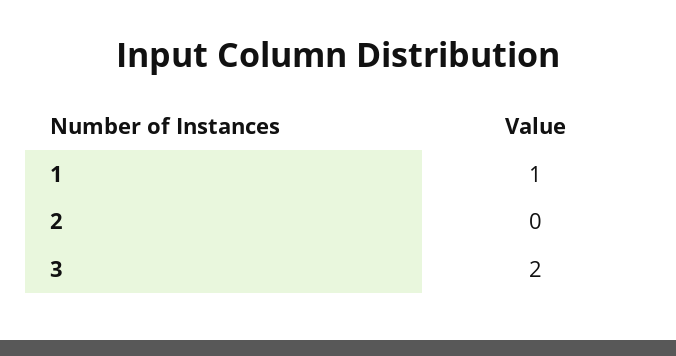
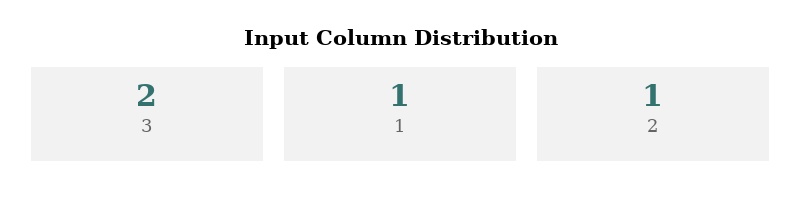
  {
    "1": 1,
-   "2": 0,
+   "2": 1,
    "3": 2
  }

